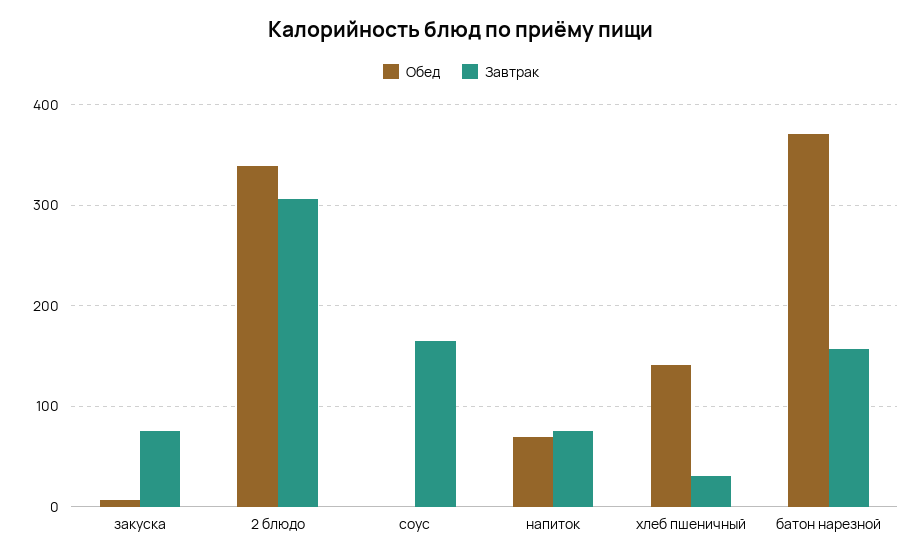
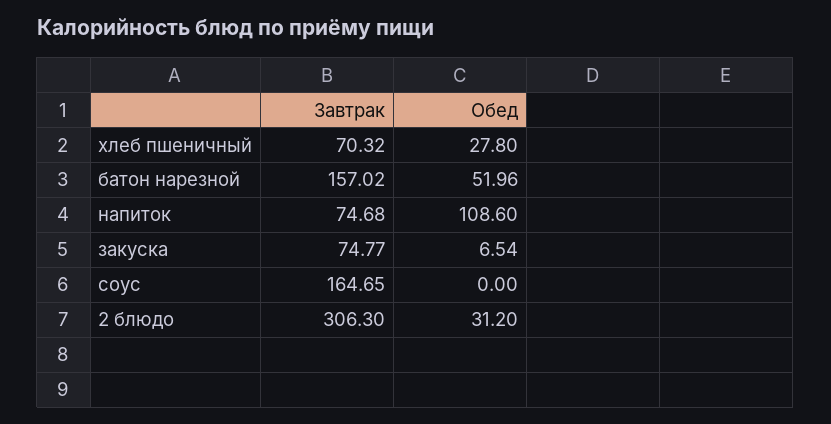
  {
    "Обед": {
      "закуска": 6.54,
-     "2 блюдо": 340,
+     "2 блюдо": 31.2,
      "соус": 0,
-     "напиток": 70,
+     "напиток": 108.6,
-     "хлеб пшеничный": 140,
+     "хлеб пшеничный": 27.8,
-     "батон нарезной": 370
+     "батон нарезной": 51.96
    },
    "Завтрак": {
      "закуска": 74.77,
      "2 блюдо": 306.3,
      "соус": 164.65,
      "напиток": 74.68,
-     "хлеб пшеничный": 30,
+     "хлеб пшеничный": 70.32,
      "батон нарезной": 157.02
    }
  }

